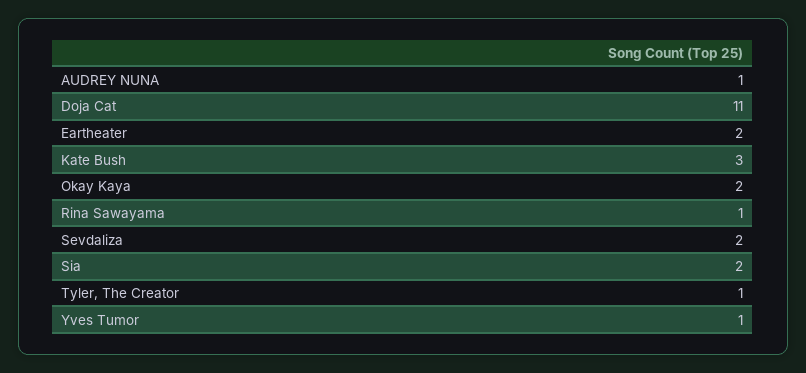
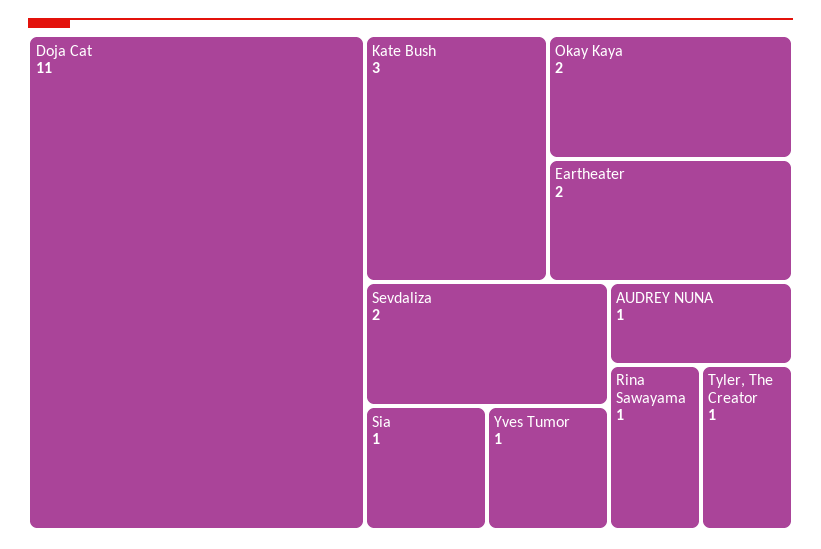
  {
    "AUDREY NUNA": 1,
    "Doja Cat": 11,
    "Eartheater": 2,
    "Kate Bush": 3,
    "Okay Kaya": 2,
    "Rina Sawayama": 1,
    "Sevdaliza": 2,
-   "Sia": 2,
+   "Sia": 1,
    "Tyler, The Creator": 1,
    "Yves Tumor": 1
  }

